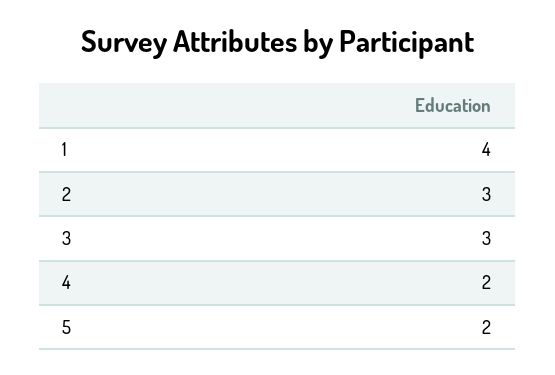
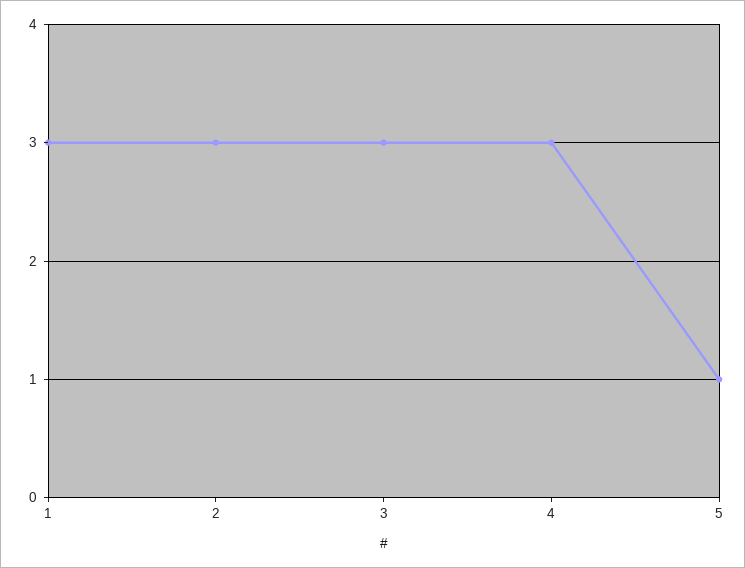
  {
-   "1": 4,
+   "1": 3,
    "2": 3,
    "3": 3,
-   "4": 2,
+   "4": 3,
-   "5": 2
+   "5": 1
  }

